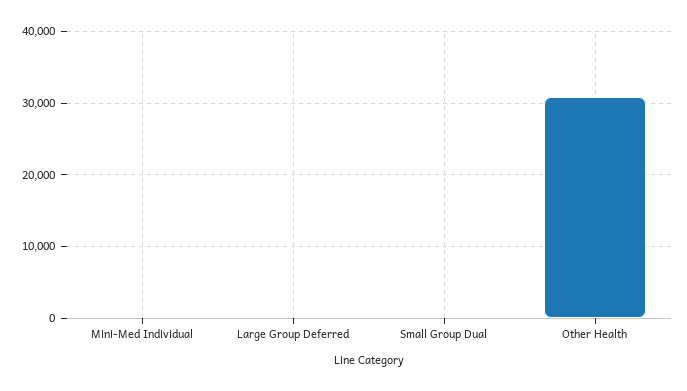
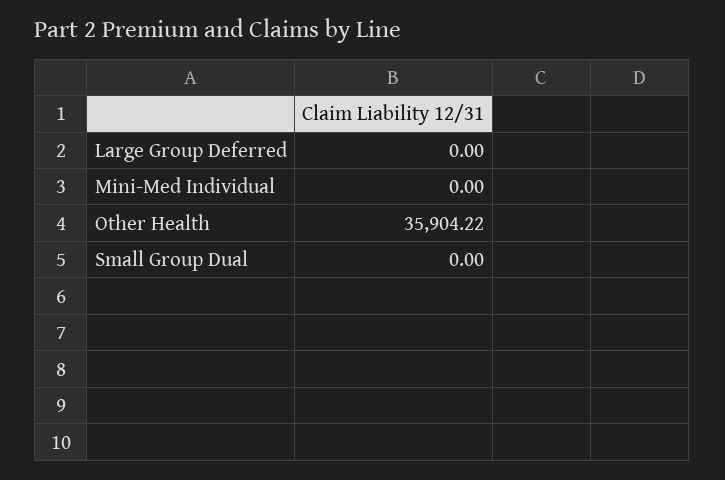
  {
    "Mini-Med Individual": 0,
    "Large Group Deferred": 0,
    "Small Group Dual": 0,
-   "Other Health": 31000
+   "Other Health": 35904.22
  }

